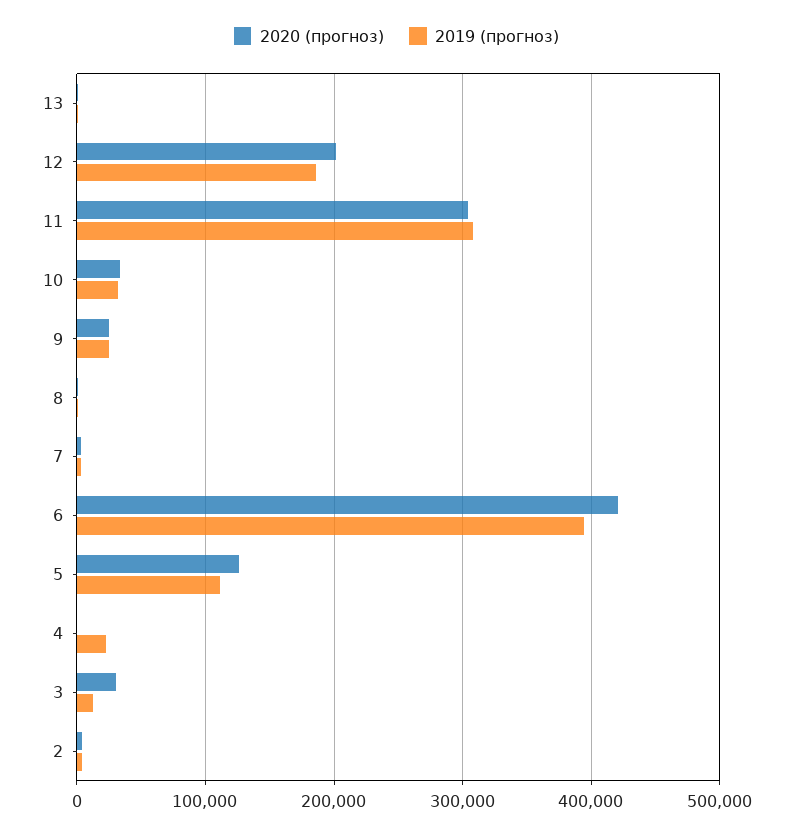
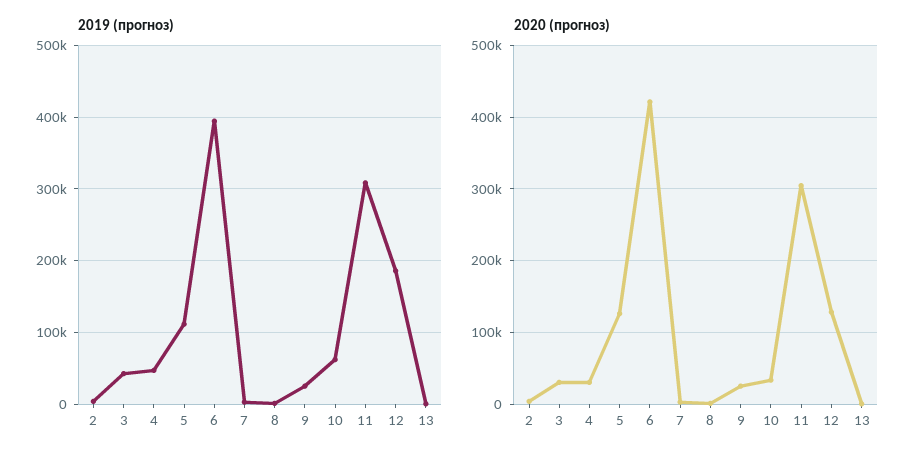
  {
    "2020 (прогноз)": {
      "13": 0,
-     "12": 200000,
+     "12": 130000,
      "11": 300000,
      "10": 30000,
      "9": 30000,
      "8": 0,
      "7": 0,
      "6": 420000,
      "5": 130000,
-     "4": 0,
+     "4": 30000,
      "3": 30000,
      "2": 0
    },
    "2019 (прогноз)": {
      "13": 0,
      "12": 190000,
      "11": 310000,
-     "10": 30000,
+     "10": 60000,
      "9": 30000,
      "8": 0,
      "7": 0,
      "6": 390000,
      "5": 110000,
-     "4": 20000,
+     "4": 50000,
-     "3": 10000,
+     "3": 40000,
      "2": 0
    }
  }

